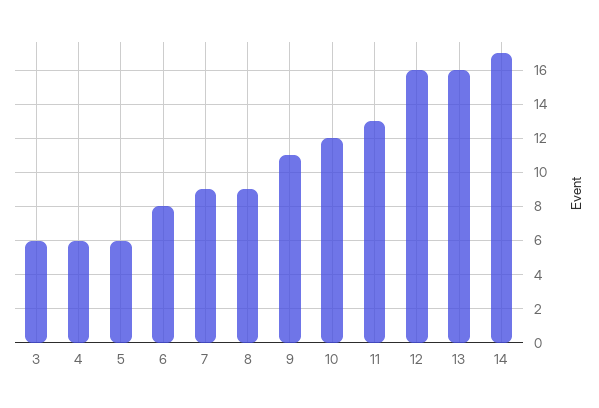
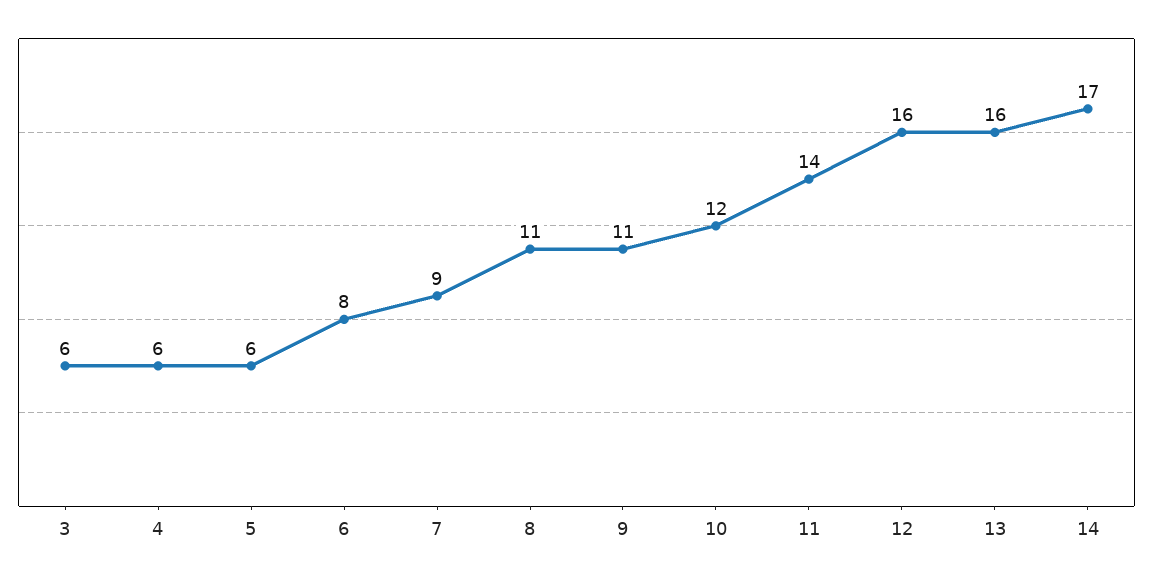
  {
    "3": 6,
    "4": 6,
    "5": 6,
    "6": 8,
    "7": 9,
-   "8": 9,
+   "8": 11,
    "9": 11,
    "10": 12,
-   "11": 13,
+   "11": 14,
    "12": 16,
    "13": 16,
    "14": 17
  }

